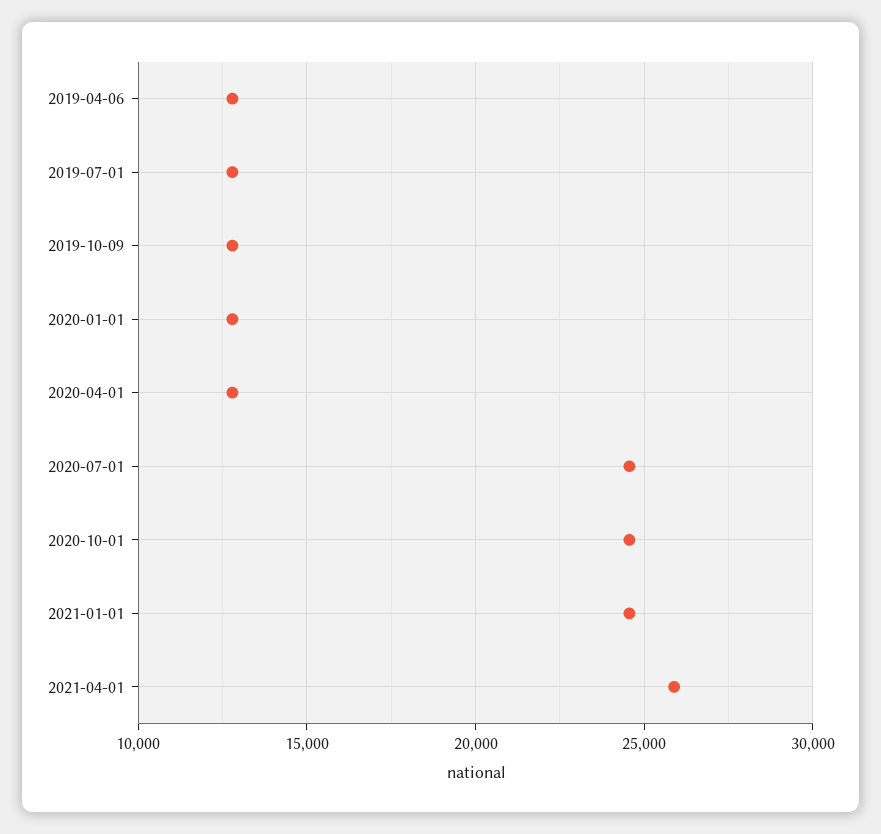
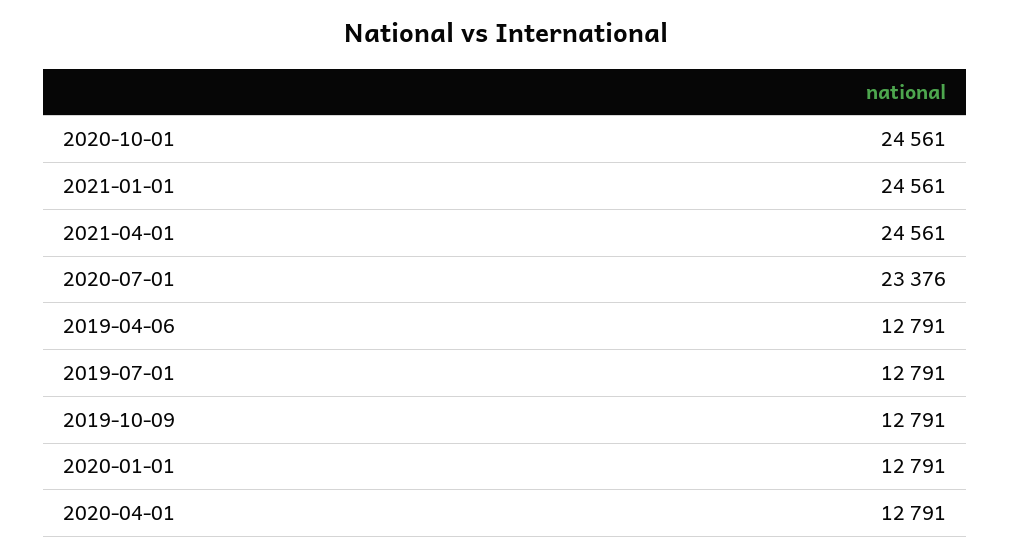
  {
    "2019-04-06": 12791,
    "2019-07-01": 12791,
    "2019-10-09": 12791,
    "2020-01-01": 12791,
    "2020-04-01": 12791,
-   "2020-07-01": 24500,
+   "2020-07-01": 23376,
    "2020-10-01": 24561,
    "2021-01-01": 24561,
-   "2021-04-01": 26000
+   "2021-04-01": 24561
  }

